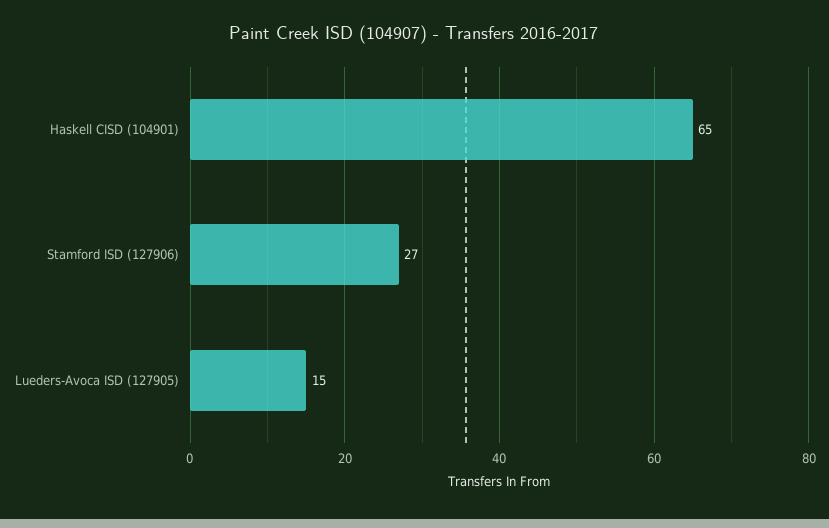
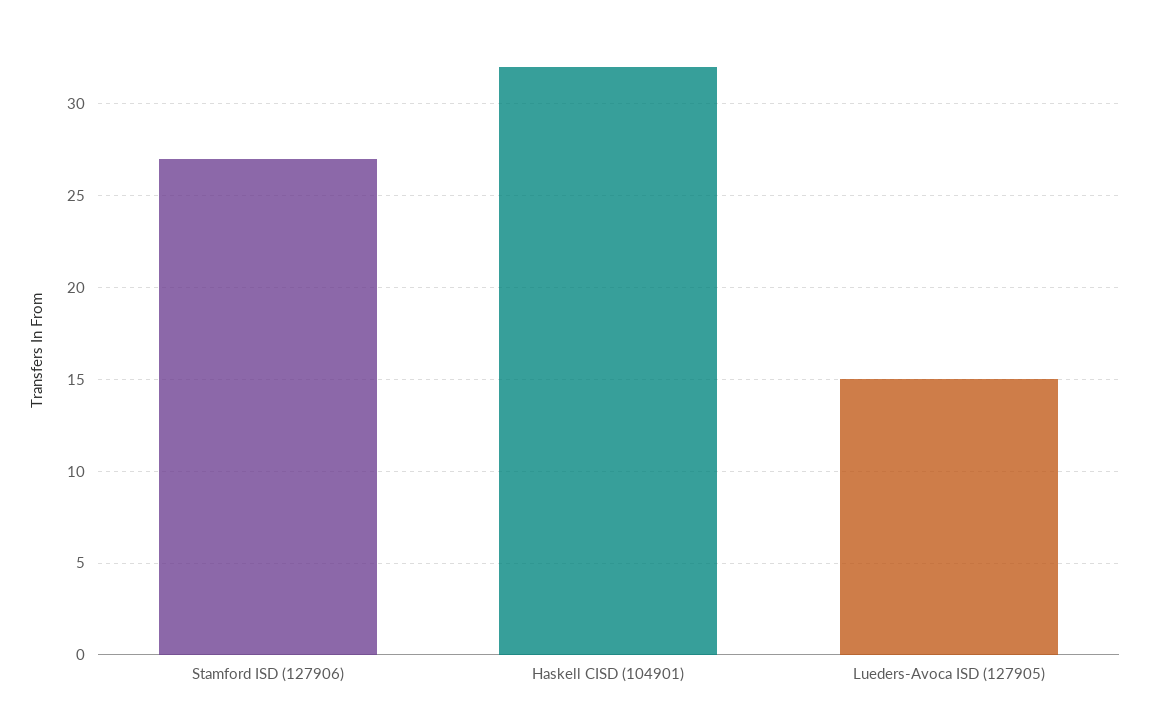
  {
-   "Haskell CISD (104901)": 65,
+   "Haskell CISD (104901)": 32,
    "Stamford ISD (127906)": 27,
    "Lueders-Avoca ISD (127905)": 15
  }

